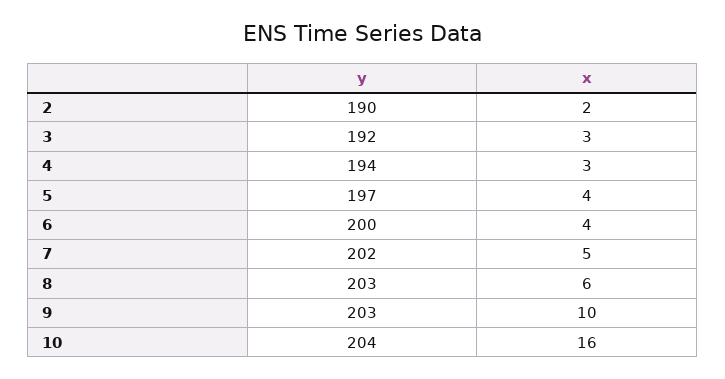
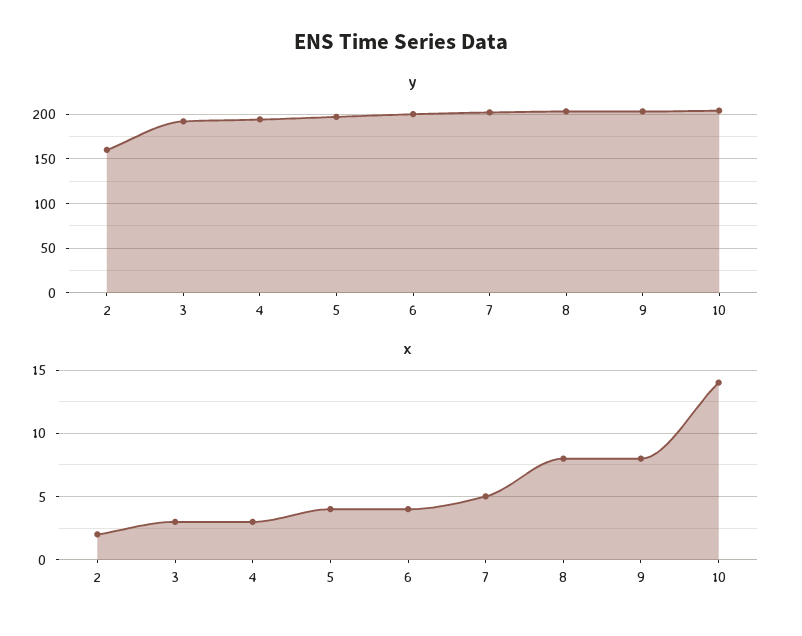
  {
    "y": {
-     "2": 190,
+     "2": 160,
      "3": 192,
      "4": 194,
      "5": 197,
      "6": 200,
      "7": 202,
      "8": 203,
      "9": 203,
      "10": 204
    },
    "x": {
      "2": 2,
      "3": 3,
      "4": 3,
      "5": 4,
      "6": 4,
      "7": 5,
-     "8": 6,
+     "8": 8,
-     "9": 10,
+     "9": 8,
-     "10": 16
+     "10": 14
    }
  }

